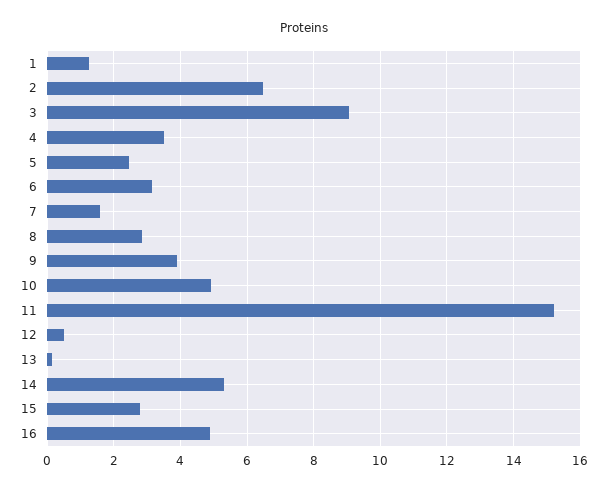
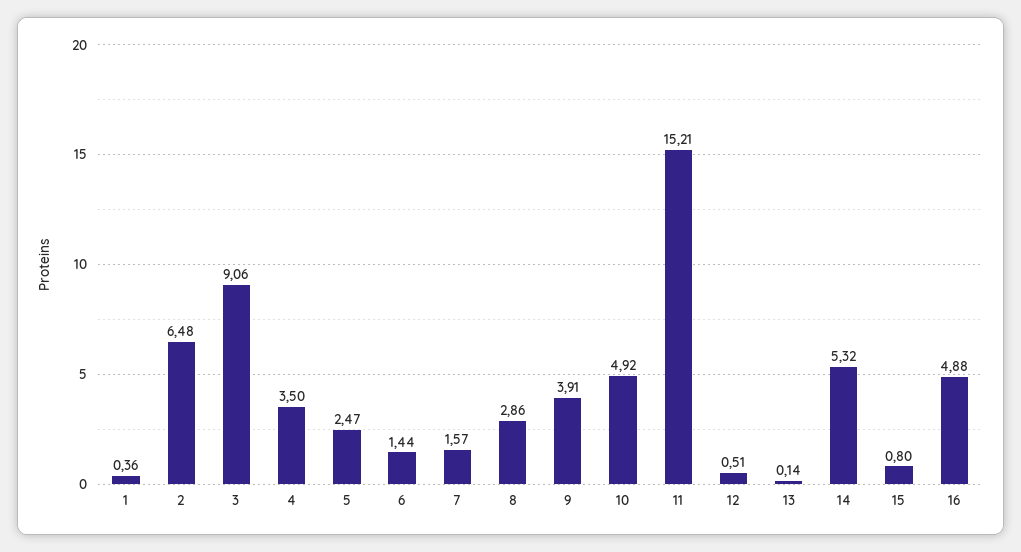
  {
-   "1": 1.2,
+   "1": 0.36,
    "2": 6.48,
    "3": 9.06,
    "4": 3.5,
    "5": 2.47,
-   "6": 3.2,
+   "6": 1.44,
    "7": 1.57,
    "8": 2.86,
    "9": 3.91,
    "10": 4.92,
    "11": 15.21,
    "12": 0.51,
    "13": 0.14,
    "14": 5.32,
-   "15": 2.8,
+   "15": 0.8,
    "16": 4.88
  }

